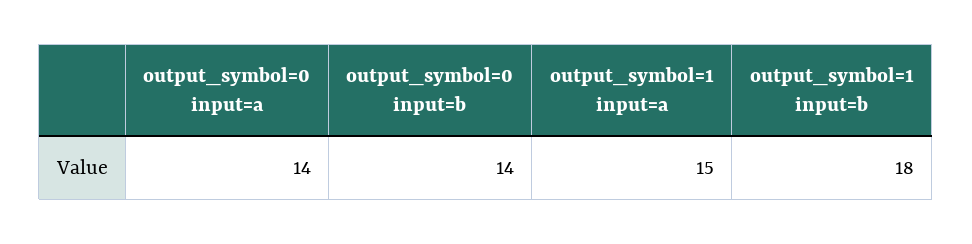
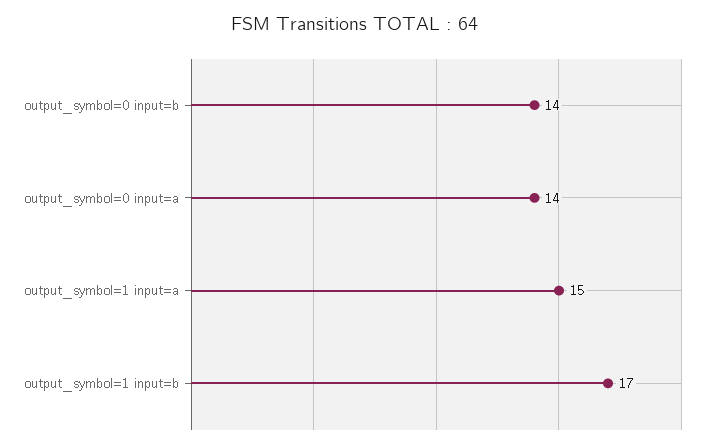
  {
    "output_symbol=0 input=a": 14,
    "output_symbol=0 input=b": 14,
    "output_symbol=1 input=a": 15,
-   "output_symbol=1 input=b": 18
+   "output_symbol=1 input=b": 17
  }

